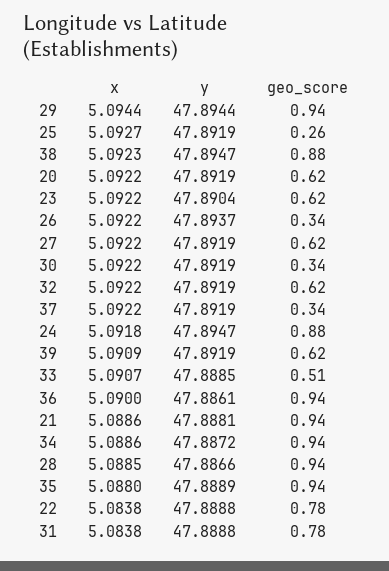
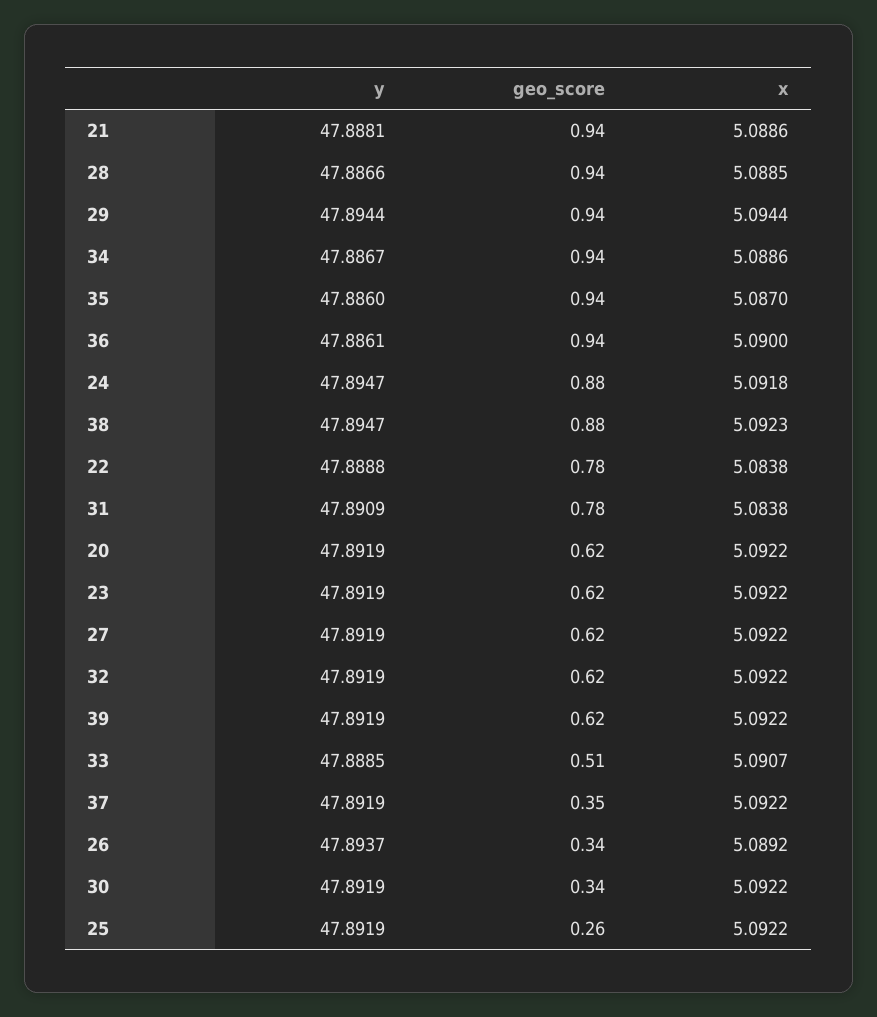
  {
    "x": {
      "29": 5.0944,
-     "25": 5.0927,
+     "25": 5.0922,
      "38": 5.0923,
      "20": 5.0922,
      "23": 5.0922,
-     "26": 5.0922,
+     "26": 5.0892,
      "27": 5.0922,
      "30": 5.0922,
      "32": 5.0922,
      "37": 5.0922,
      "24": 5.0918,
-     "39": 5.0909,
+     "39": 5.0922,
      "33": 5.0907,
      "36": 5.09,
      "21": 5.0886,
      "34": 5.0886,
      "28": 5.0885,
-     "35": 5.088,
+     "35": 5.087,
      "22": 5.0838,
      "31": 5.0838
    },
    "y": {
      "29": 47.8944,
      "25": 47.8919,
      "38": 47.8947,
      "20": 47.8919,
-     "23": 47.8904,
+     "23": 47.8919,
      "26": 47.8937,
      "27": 47.8919,
      "30": 47.8919,
      "32": 47.8919,
      "37": 47.8919,
      "24": 47.8947,
      "39": 47.8919,
      "33": 47.8885,
      "36": 47.8861,
      "21": 47.8881,
-     "34": 47.8872,
+     "34": 47.8867,
      "28": 47.8866,
-     "35": 47.8889,
+     "35": 47.886,
      "22": 47.8888,
-     "31": 47.8888
+     "31": 47.8909
    },
    "geo_score": {
      "29": 0.94,
      "25": 0.26,
      "38": 0.88,
      "20": 0.62,
      "23": 0.62,
      "26": 0.34,
      "27": 0.62,
      "30": 0.34,
      "32": 0.62,
-     "37": 0.34,
+     "37": 0.35,
      "24": 0.88,
      "39": 0.62,
      "33": 0.51,
      "36": 0.94,
      "21": 0.94,
      "34": 0.94,
      "28": 0.94,
      "35": 0.94,
      "22": 0.78,
      "31": 0.78
    }
  }

